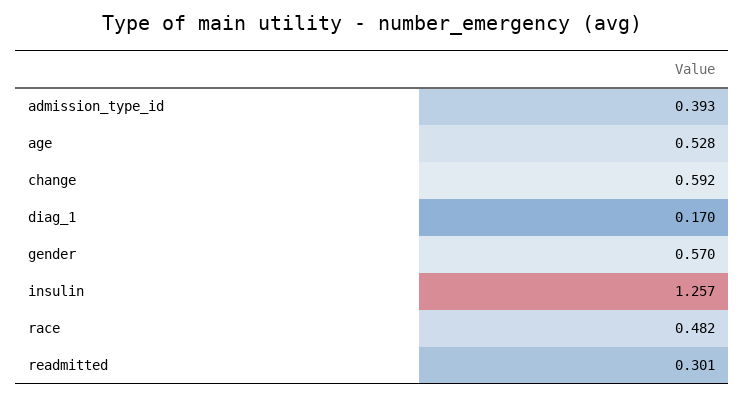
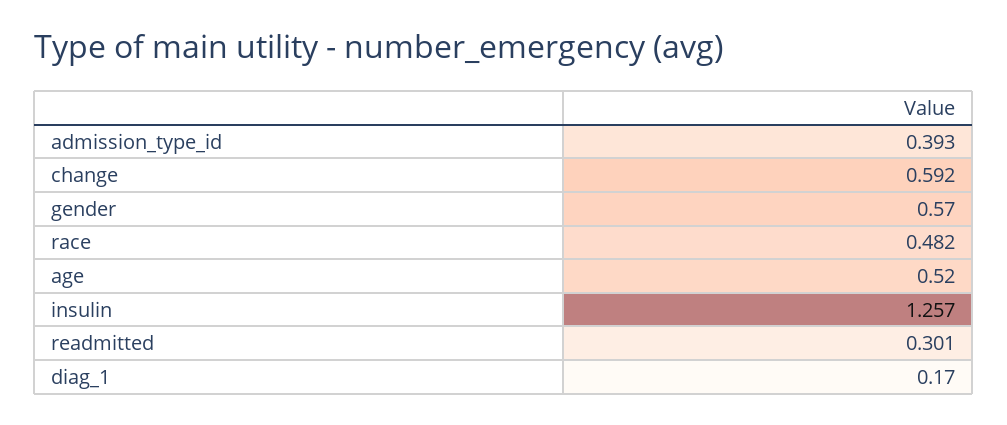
  {
    "admission_type_id": 0.393,
-   "age": 0.528,
+   "age": 0.52,
    "change": 0.592,
    "diag_1": 0.17,
    "gender": 0.57,
    "insulin": 1.257,
    "race": 0.482,
    "readmitted": 0.301
  }

